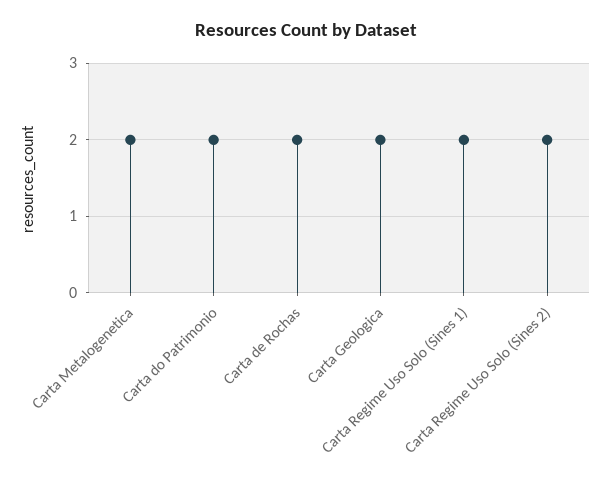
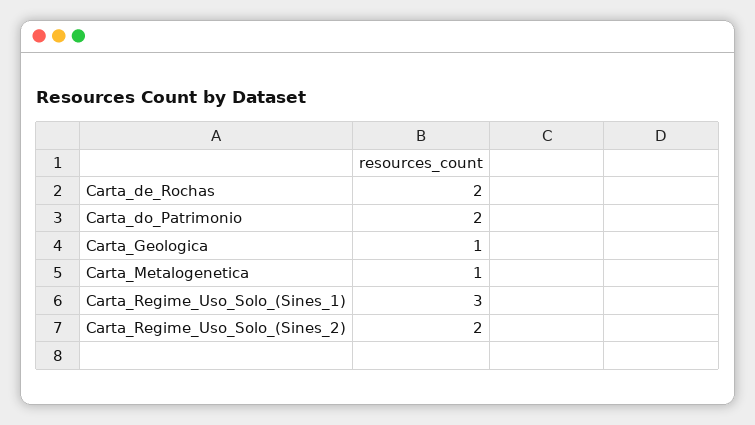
  {
-   "Carta Metalogenetica": 2,
+   "Carta Metalogenetica": 1,
    "Carta do Patrimonio": 2,
    "Carta de Rochas": 2,
-   "Carta Geologica": 2,
+   "Carta Geologica": 1,
-   "Carta Regime Uso Solo (Sines 1)": 2,
+   "Carta Regime Uso Solo (Sines 1)": 3,
    "Carta Regime Uso Solo (Sines 2)": 2
  }

